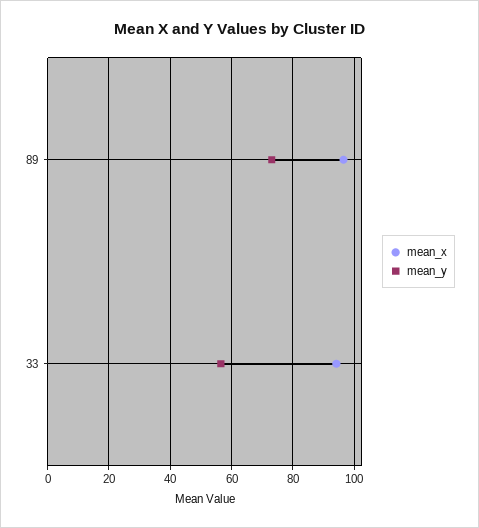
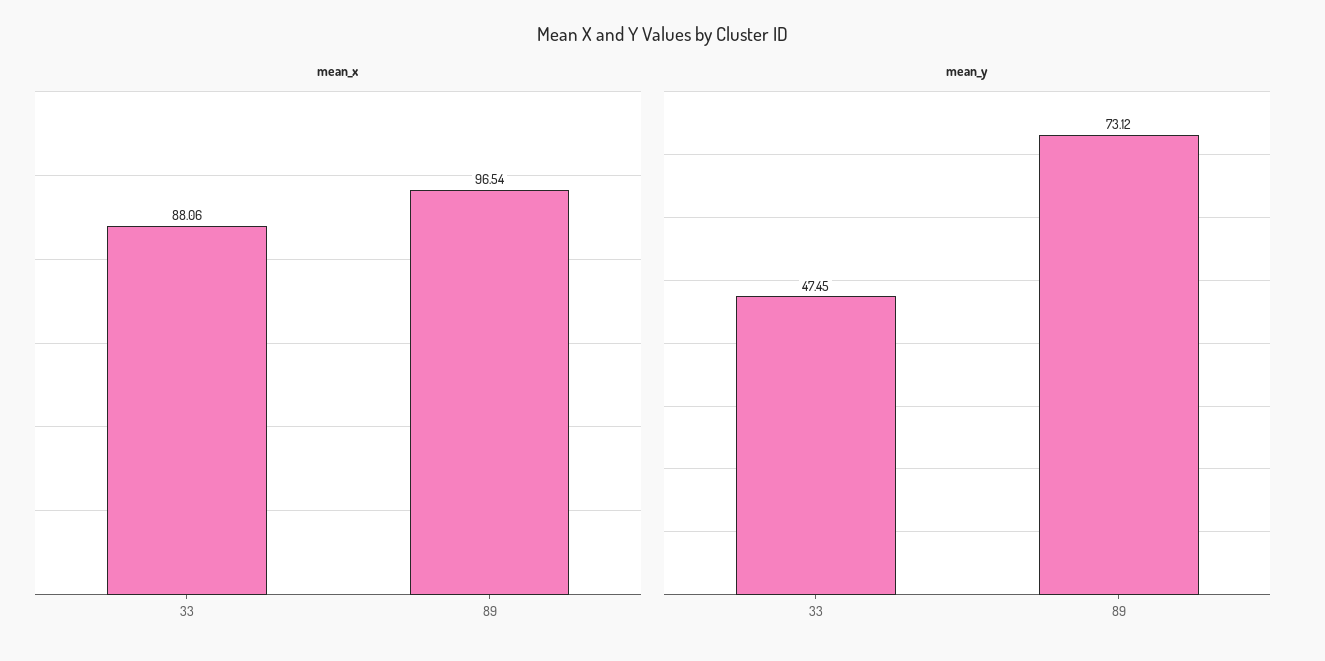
  {
    "mean_x": {
      "89": 96.54,
-     "33": 94
+     "33": 88.06
    },
    "mean_y": {
      "89": 73.12,
-     "33": 56
+     "33": 47.45
    }
  }

